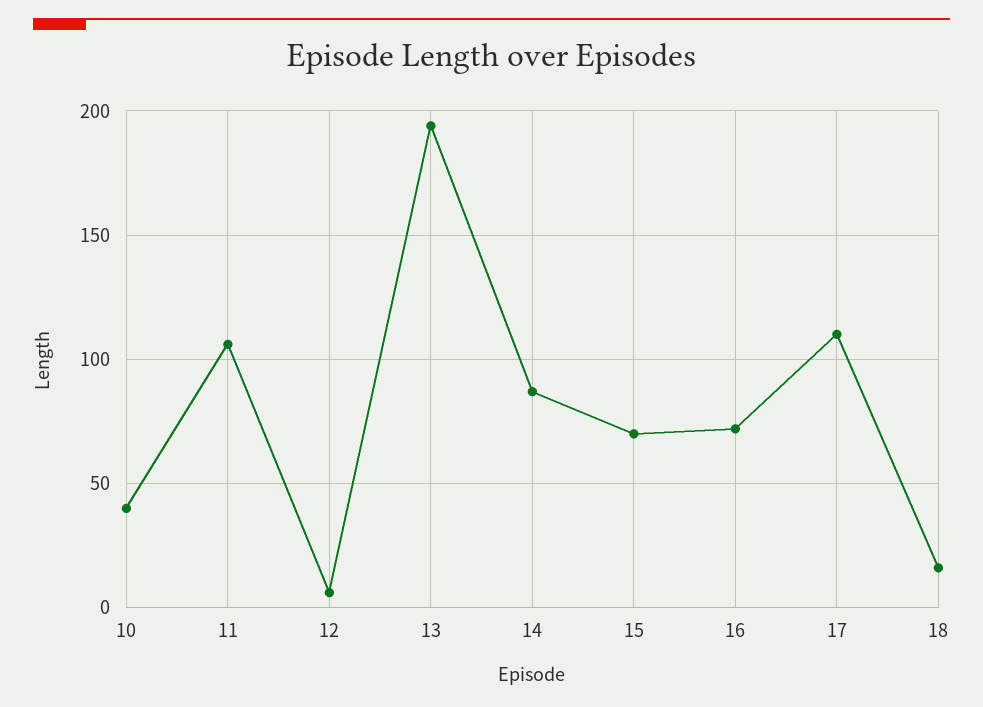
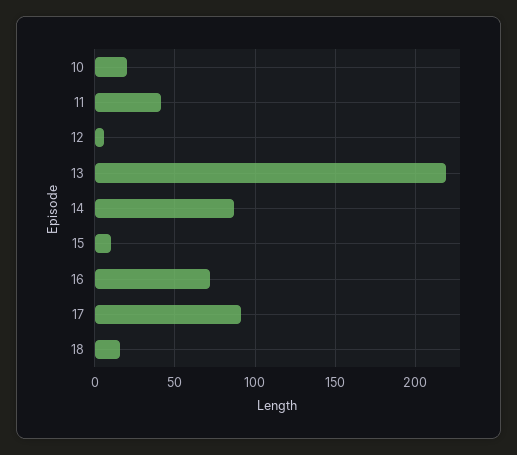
  {
-   "10": 40,
+   "10": 20,
-   "11": 105,
+   "11": 40,
    "12": 5,
-   "13": 195,
+   "13": 220,
    "14": 85,
-   "15": 70,
+   "15": 10,
    "16": 70,
-   "17": 110,
+   "17": 90,
    "18": 15
  }

